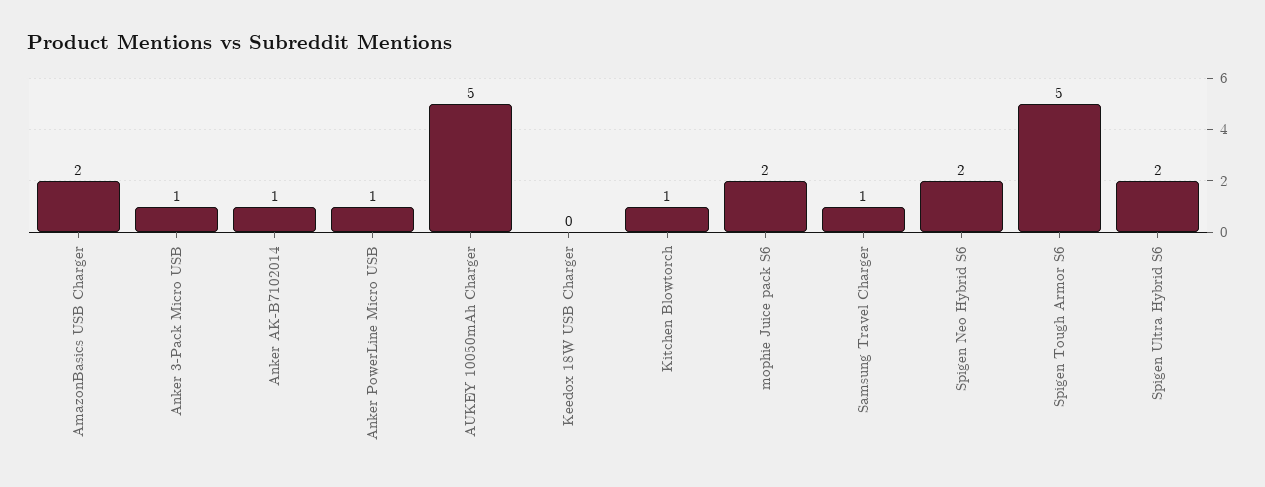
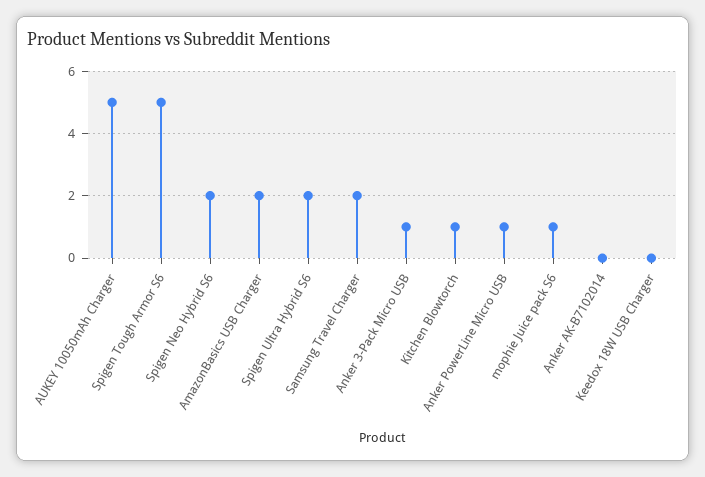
  {
    "AmazonBasics USB Charger": 2,
    "Anker 3-Pack Micro USB": 1,
-   "Anker AK-B7102014": 1,
+   "Anker AK-B7102014": 0,
    "Anker PowerLine Micro USB": 1,
    "AUKEY 10050mAh Charger": 5,
    "Keedox 18W USB Charger": 0,
    "Kitchen Blowtorch": 1,
-   "mophie Juice pack S6": 2,
+   "mophie Juice pack S6": 1,
-   "Samsung Travel Charger": 1,
+   "Samsung Travel Charger": 2,
    "Spigen Neo Hybrid S6": 2,
    "Spigen Tough Armor S6": 5,
    "Spigen Ultra Hybrid S6": 2
  }

